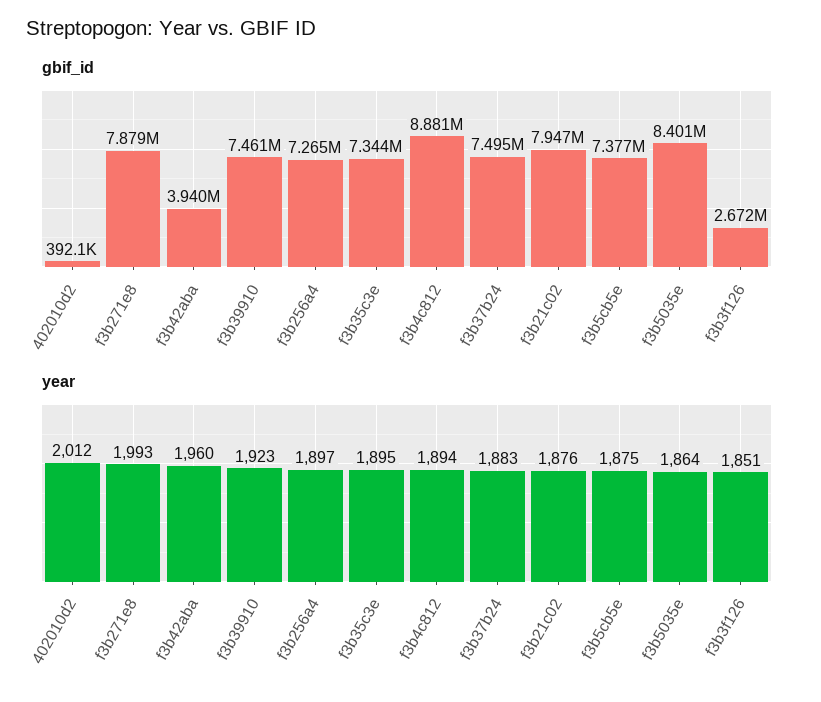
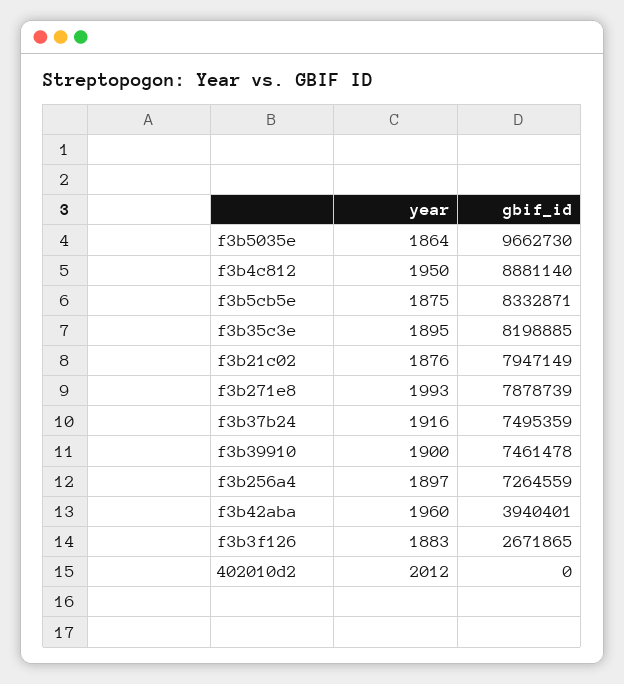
  {
    "gbif_id": {
-     "402010d2": 392100,
+     "402010d2": 0,
      "f3b271e8": 7878739,
      "f3b42aba": 3940401,
      "f3b39910": 7461478,
      "f3b256a4": 7264559,
-     "f3b35c3e": 7344000,
+     "f3b35c3e": 8198885,
      "f3b4c812": 8881140,
      "f3b37b24": 7495359,
      "f3b21c02": 7947149,
-     "f3b5cb5e": 7377000,
+     "f3b5cb5e": 8332871,
-     "f3b5035e": 8401000,
+     "f3b5035e": 9662730,
      "f3b3f126": 2671865
    },
    "year": {
      "402010d2": 2012,
      "f3b271e8": 1993,
      "f3b42aba": 1960,
-     "f3b39910": 1923,
+     "f3b39910": 1900,
      "f3b256a4": 1897,
      "f3b35c3e": 1895,
-     "f3b4c812": 1894,
+     "f3b4c812": 1950,
-     "f3b37b24": 1883,
+     "f3b37b24": 1916,
      "f3b21c02": 1876,
      "f3b5cb5e": 1875,
      "f3b5035e": 1864,
-     "f3b3f126": 1851
+     "f3b3f126": 1883
    }
  }

